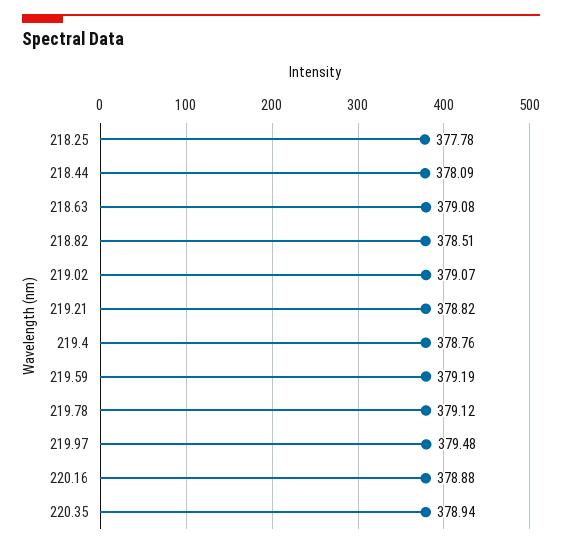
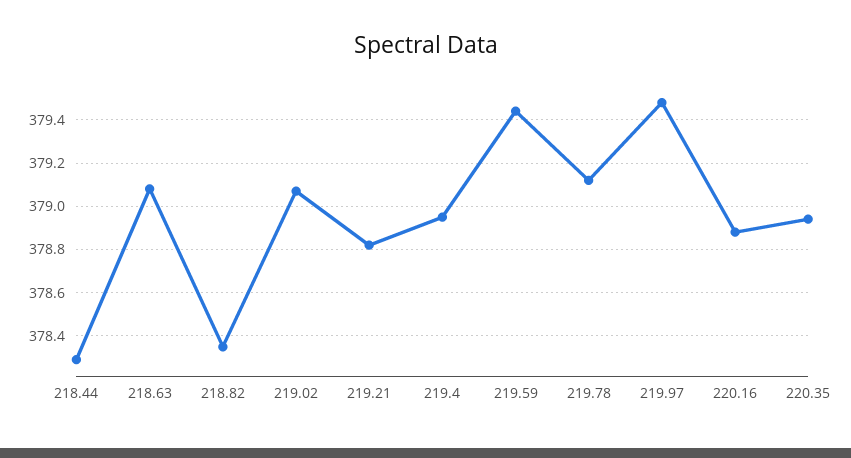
  {
-   "218.25": 377.78,
-   "218.44": 378.09,
+   "218.44": 378.3,
    "218.63": 379.08,
-   "218.82": 378.51,
+   "218.82": 378.35,
    "219.02": 379.07,
    "219.21": 378.82,
-   "219.4": 378.76,
+   "219.4": 378.95,
-   "219.59": 379.19,
+   "219.59": 379.45,
    "219.78": 379.12,
    "219.97": 379.48,
    "220.16": 378.88,
    "220.35": 378.94
  }

